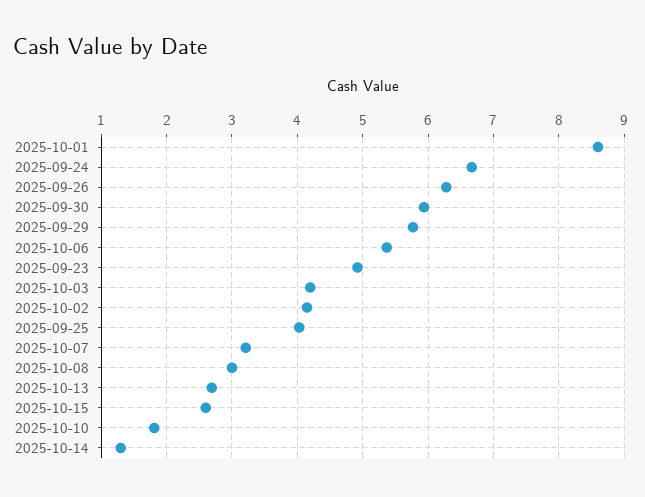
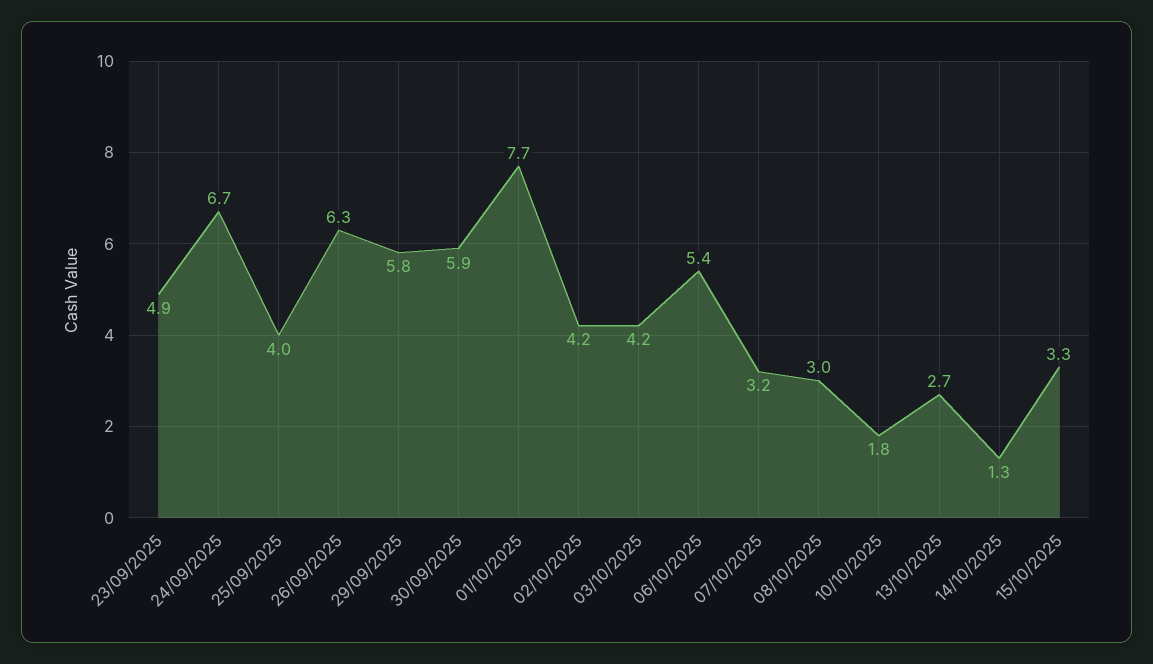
  {
-   "2025-10-01": 8.6,
+   "2025-10-01": 7.7,
    "2025-09-24": 6.7,
    "2025-09-26": 6.3,
    "2025-09-30": 5.9,
    "2025-09-29": 5.8,
    "2025-10-06": 5.4,
    "2025-09-23": 4.9,
    "2025-10-03": 4.2,
    "2025-10-02": 4.2,
    "2025-09-25": 4,
    "2025-10-07": 3.2,
    "2025-10-08": 3,
    "2025-10-13": 2.7,
-   "2025-10-15": 2.6,
+   "2025-10-15": 3.3,
    "2025-10-10": 1.8,
    "2025-10-14": 1.3
  }

